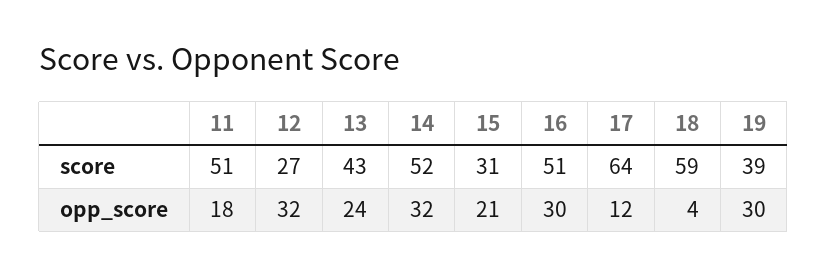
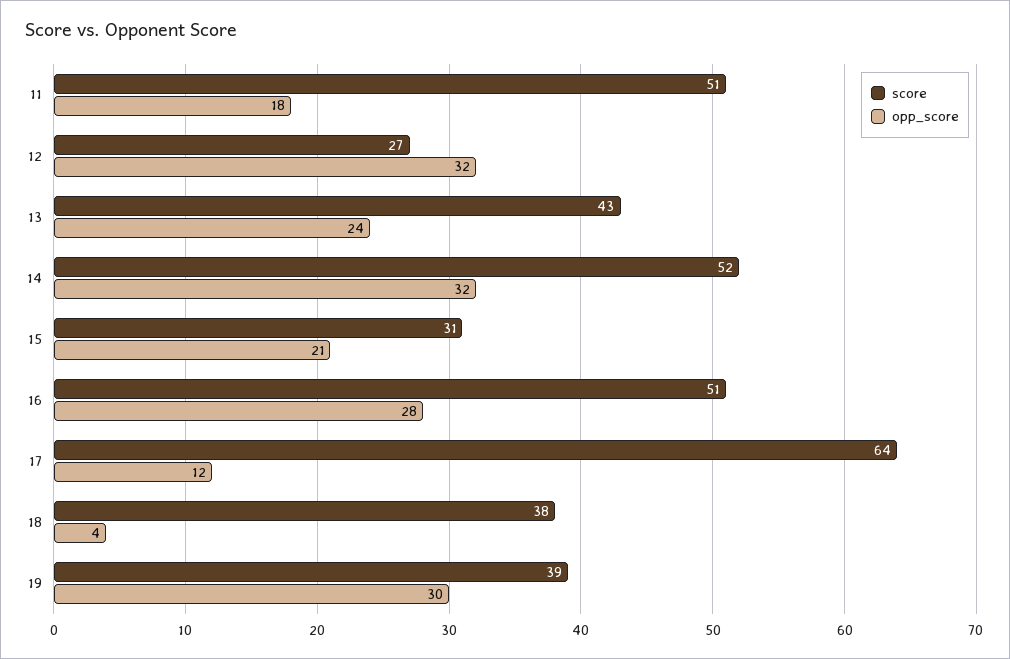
  {
    "score": {
      "11": 51,
      "12": 27,
      "13": 43,
      "14": 52,
      "15": 31,
      "16": 51,
      "17": 64,
-     "18": 59,
+     "18": 38,
      "19": 39
    },
    "opp_score": {
      "11": 18,
      "12": 32,
      "13": 24,
      "14": 32,
      "15": 21,
-     "16": 30,
+     "16": 28,
      "17": 12,
      "18": 4,
      "19": 30
    }
  }

